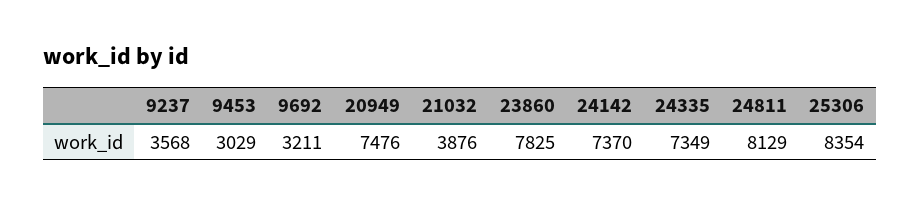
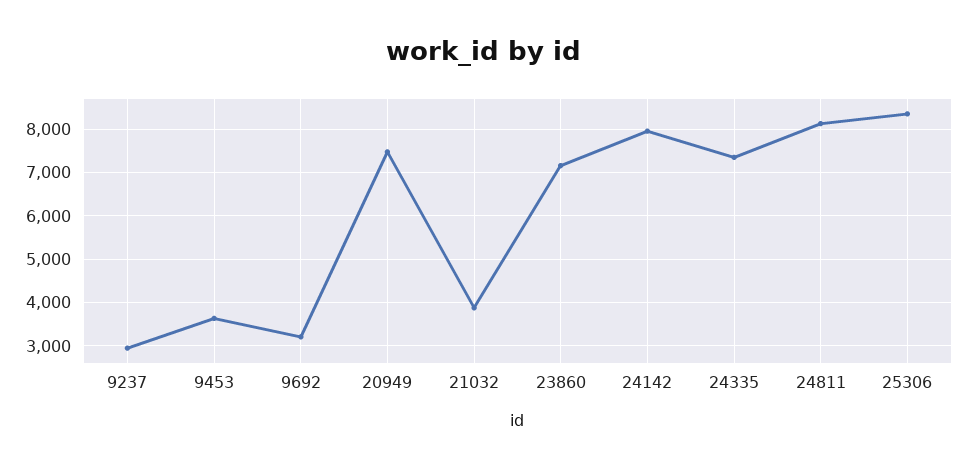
  {
-   "9237": 3568,
+   "9237": 3000,
-   "9453": 3029,
+   "9453": 3600,
    "9692": 3211,
    "20949": 7476,
    "21032": 3876,
-   "23860": 7825,
+   "23860": 7200,
-   "24142": 7370,
+   "24142": 8000,
    "24335": 7349,
    "24811": 8129,
    "25306": 8354
  }

